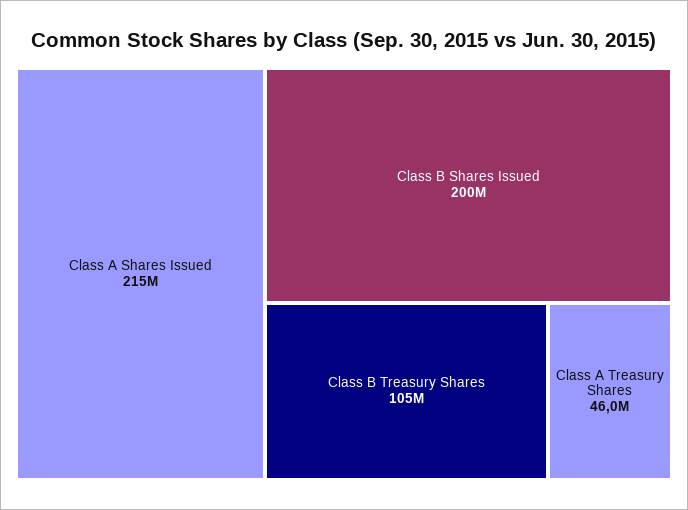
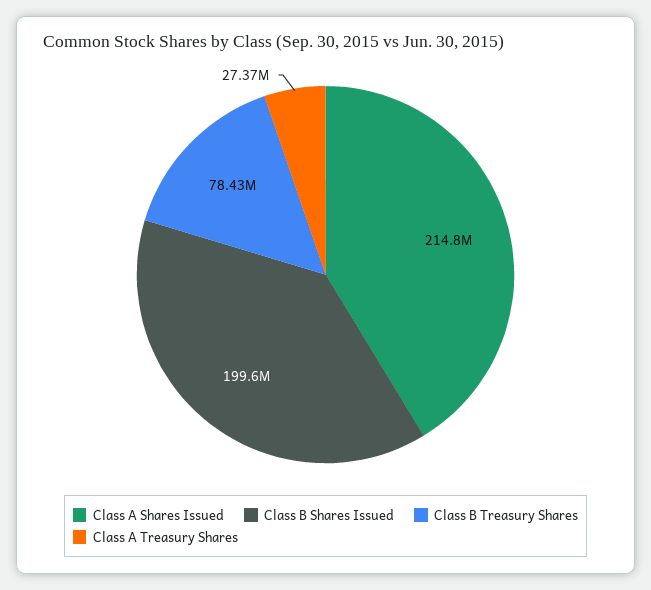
  {
    "Class A Shares Issued": 214800000,
    "Class B Shares Issued": 199600000,
-   "Class B Treasury Shares": 105000000,
+   "Class B Treasury Shares": 78430000,
-   "Class A Treasury Shares": 46000000
+   "Class A Treasury Shares": 27370000
  }

